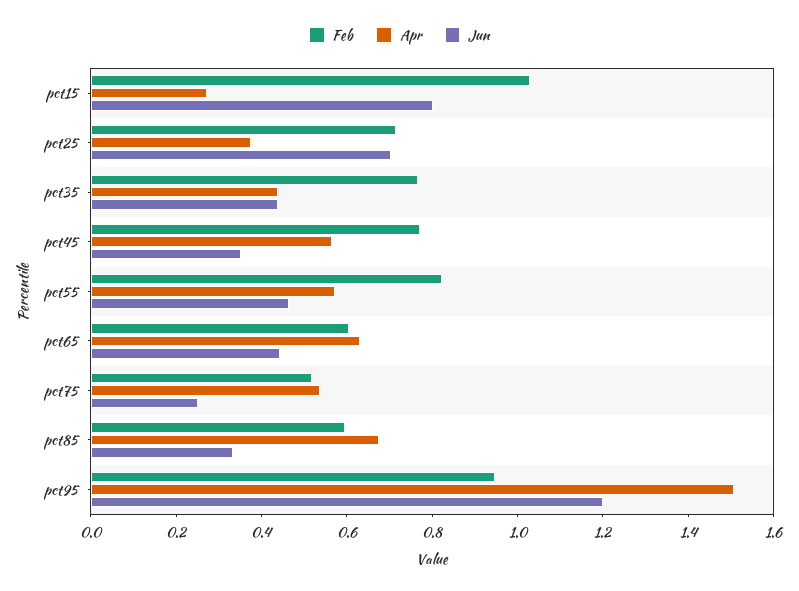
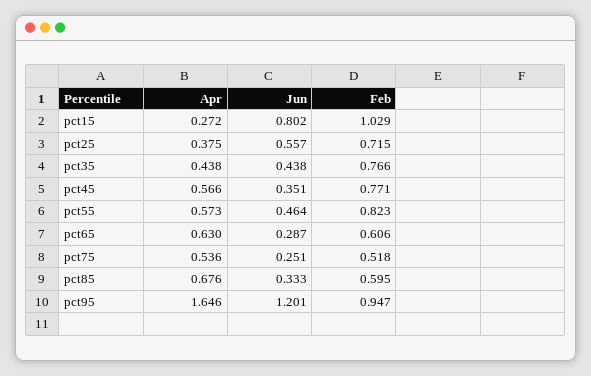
  {
    "Feb": {
      "pct15": 1.029,
      "pct25": 0.715,
      "pct35": 0.766,
      "pct45": 0.771,
      "pct55": 0.823,
      "pct65": 0.606,
      "pct75": 0.518,
      "pct85": 0.595,
      "pct95": 0.947
    },
    "Apr": {
      "pct15": 0.272,
      "pct25": 0.375,
      "pct35": 0.438,
      "pct45": 0.566,
      "pct55": 0.573,
      "pct65": 0.63,
      "pct75": 0.536,
      "pct85": 0.676,
-     "pct95": 1.5
+     "pct95": 1.646
    },
    "Jun": {
      "pct15": 0.802,
-     "pct25": 0.7,
+     "pct25": 0.557,
      "pct35": 0.438,
      "pct45": 0.351,
      "pct55": 0.464,
-     "pct65": 0.45,
+     "pct65": 0.287,
      "pct75": 0.251,
      "pct85": 0.333,
      "pct95": 1.201
    }
  }

